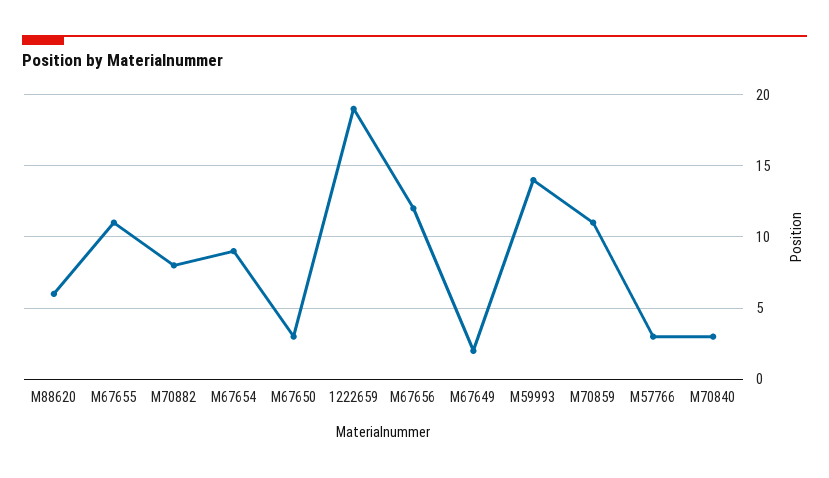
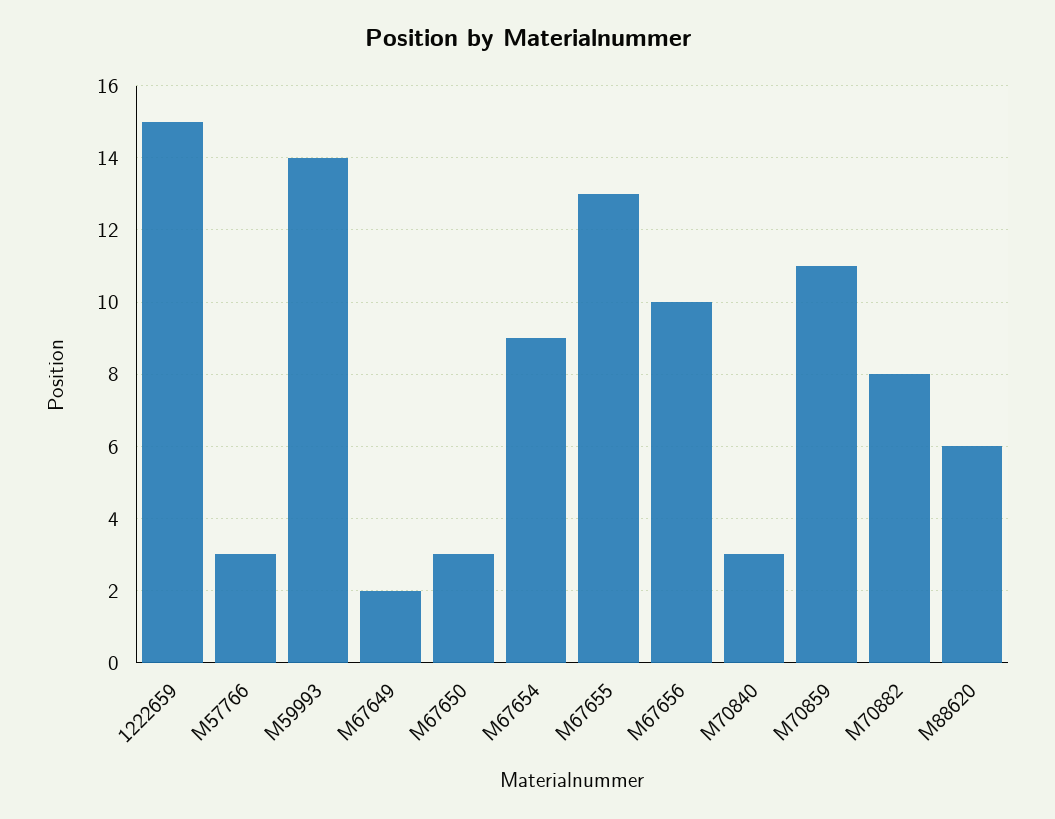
  {
    "M88620": 6,
-   "M67655": 11,
+   "M67655": 13,
    "M70882": 8,
    "M67654": 9,
    "M67650": 3,
-   "1222659": 19,
+   "1222659": 15,
-   "M67656": 12,
+   "M67656": 10,
    "M67649": 2,
    "M59993": 14,
    "M70859": 11,
    "M57766": 3,
    "M70840": 3
  }

